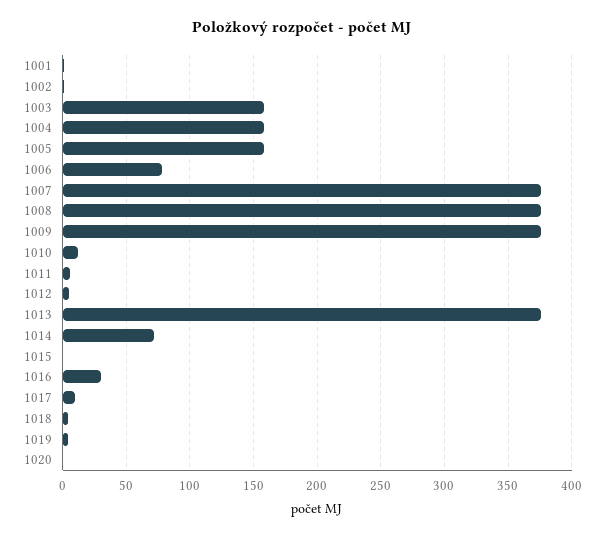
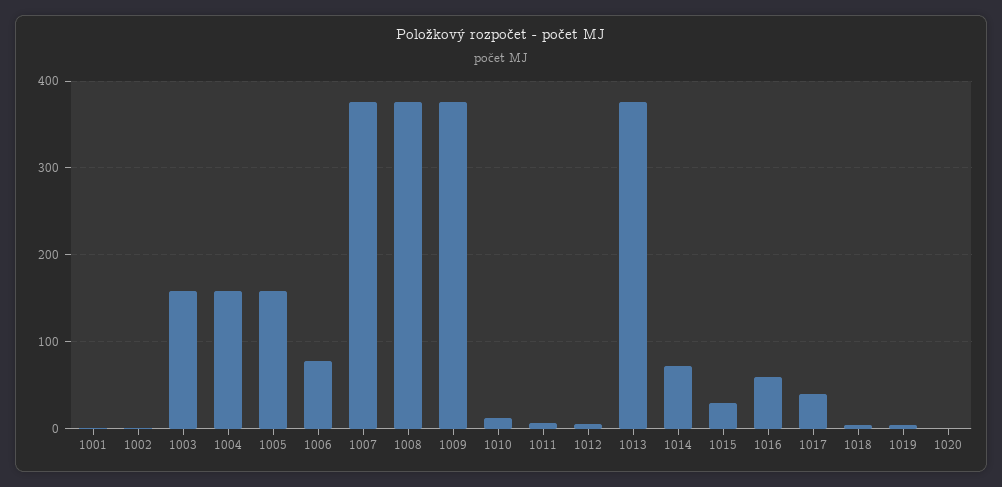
  {
    "1001": 0,
    "1002": 0,
    "1003": 160,
    "1004": 160,
    "1005": 160,
    "1006": 80,
    "1007": 375,
    "1008": 375,
    "1009": 375,
    "1010": 10,
    "1011": 5,
    "1012": 5,
    "1013": 375,
    "1014": 70,
-   "1015": 0,
+   "1015": 30,
-   "1016": 30,
+   "1016": 60,
-   "1017": 10,
+   "1017": 40,
    "1018": 5,
    "1019": 5,
    "1020": 0
  }

